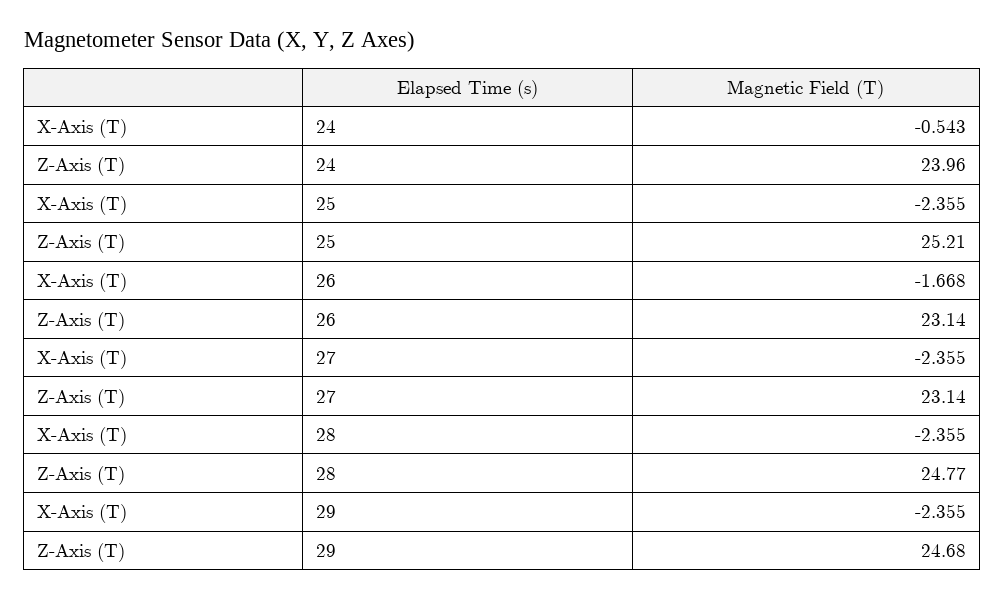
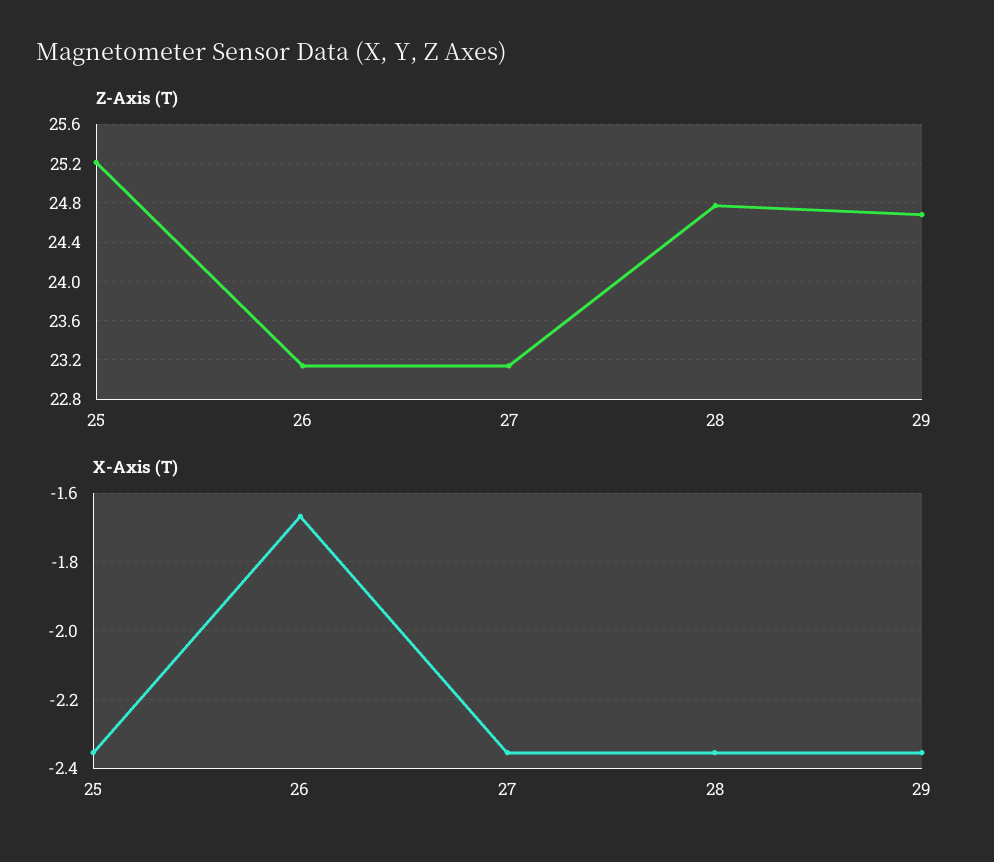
  {
    "X-Axis (T)": {
-     "24": -0.543,
      "25": -2.355,
      "26": -1.668,
      "27": -2.355,
      "28": -2.355,
      "29": -2.355
    },
    "Z-Axis (T)": {
-     "24": 23.96,
      "25": 25.21,
      "26": 23.14,
      "27": 23.14,
      "28": 24.77,
      "29": 24.68
    }
  }

